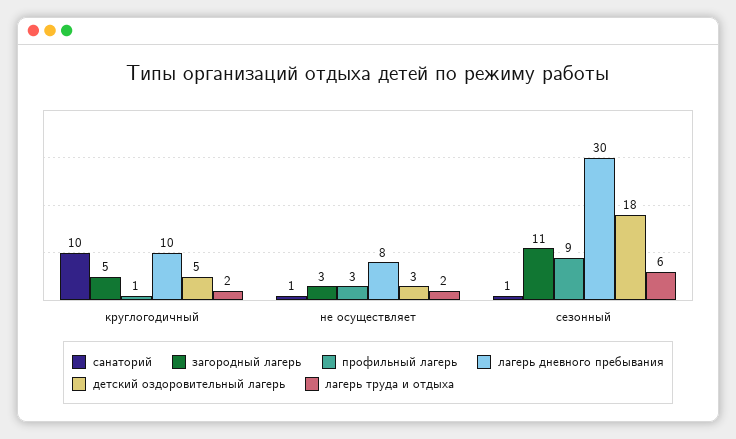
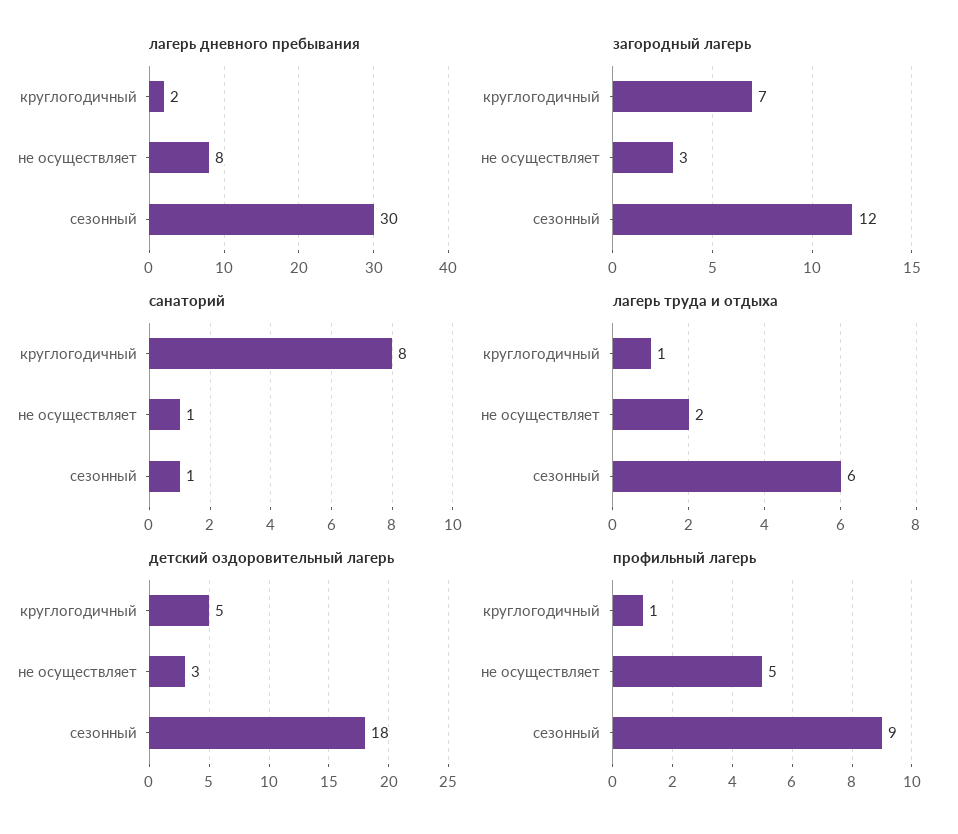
  {
    "санаторий": {
-     "круглогодичный": 10,
+     "круглогодичный": 8,
      "не осуществляет": 1,
      "сезонный": 1
    },
    "загородный лагерь": {
-     "круглогодичный": 5,
+     "круглогодичный": 7,
      "не осуществляет": 3,
-     "сезонный": 11
+     "сезонный": 12
    },
    "профильный лагерь": {
      "круглогодичный": 1,
-     "не осуществляет": 3,
+     "не осуществляет": 5,
      "сезонный": 9
    },
    "лагерь дневного пребывания": {
-     "круглогодичный": 10,
+     "круглогодичный": 2,
      "не осуществляет": 8,
      "сезонный": 30
    },
    "детский оздоровительный лагерь": {
      "круглогодичный": 5,
      "не осуществляет": 3,
      "сезонный": 18
    },
    "лагерь труда и отдыха": {
-     "круглогодичный": 2,
+     "круглогодичный": 1,
      "не осуществляет": 2,
      "сезонный": 6
    }
  }

